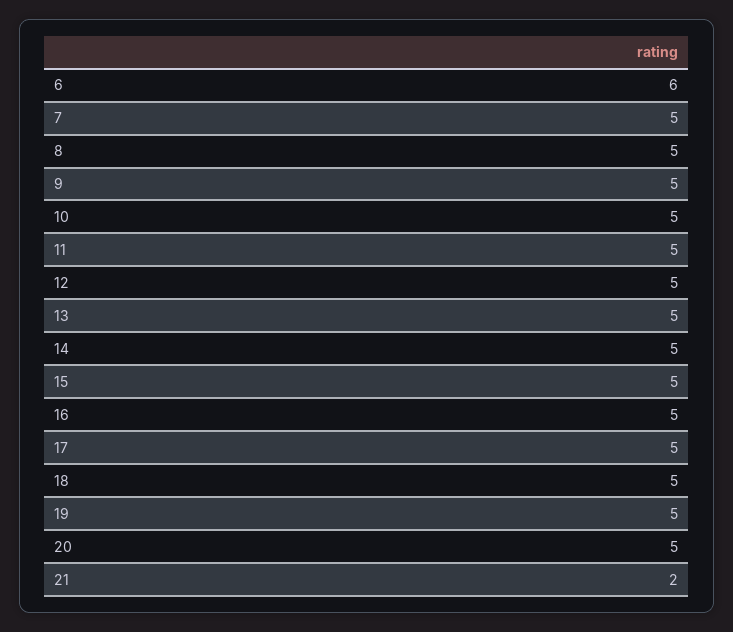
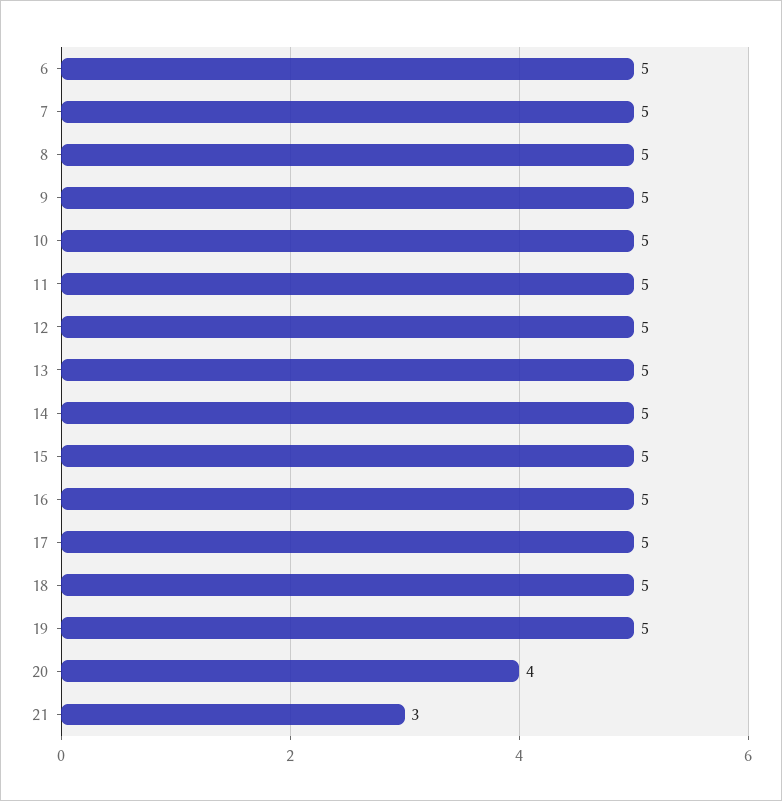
  {
-   "6": 6,
+   "6": 5,
    "7": 5,
    "8": 5,
    "9": 5,
    "10": 5,
    "11": 5,
    "12": 5,
    "13": 5,
    "14": 5,
    "15": 5,
    "16": 5,
    "17": 5,
    "18": 5,
    "19": 5,
-   "20": 5,
+   "20": 4,
-   "21": 2
+   "21": 3
  }

